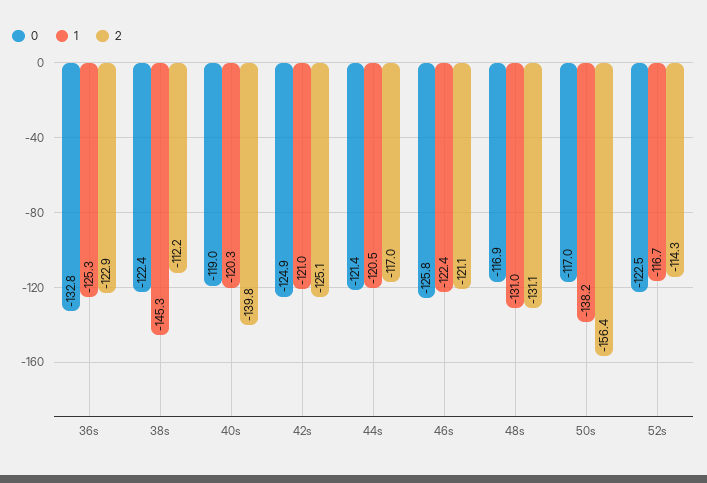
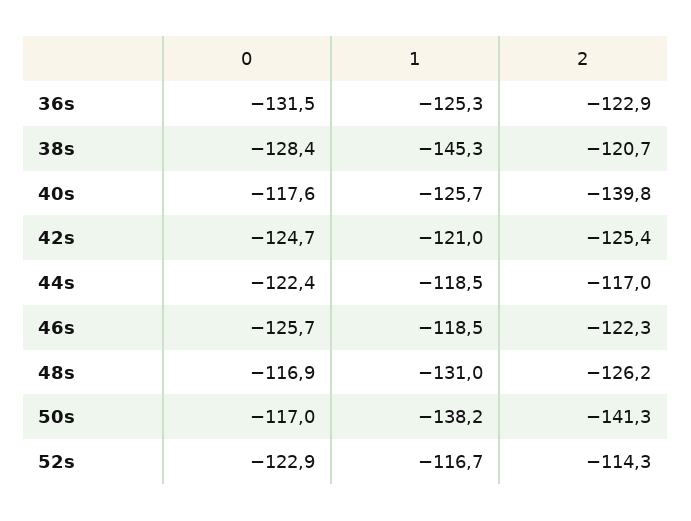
  {
    "0": {
-     "36s": -132.8,
+     "36s": -131.5,
-     "38s": -122.4,
+     "38s": -128.4,
-     "40s": -119,
+     "40s": -117.6,
-     "42s": -124.9,
+     "42s": -124.7,
-     "44s": -121.4,
+     "44s": -122.4,
-     "46s": -125.8,
+     "46s": -125.7,
      "48s": -116.9,
      "50s": -117,
-     "52s": -122.5
+     "52s": -122.9
    },
    "1": {
      "36s": -125.3,
      "38s": -145.3,
-     "40s": -120.3,
+     "40s": -125.7,
      "42s": -121,
-     "44s": -120.5,
+     "44s": -118.5,
-     "46s": -122.4,
+     "46s": -118.5,
      "48s": -131,
      "50s": -138.2,
      "52s": -116.7
    },
    "2": {
      "36s": -122.9,
-     "38s": -112.2,
+     "38s": -120.7,
      "40s": -139.8,
-     "42s": -125.1,
+     "42s": -125.4,
      "44s": -117,
-     "46s": -121.1,
+     "46s": -122.3,
-     "48s": -131.1,
+     "48s": -126.2,
-     "50s": -156.4,
+     "50s": -141.3,
      "52s": -114.3
    }
  }

